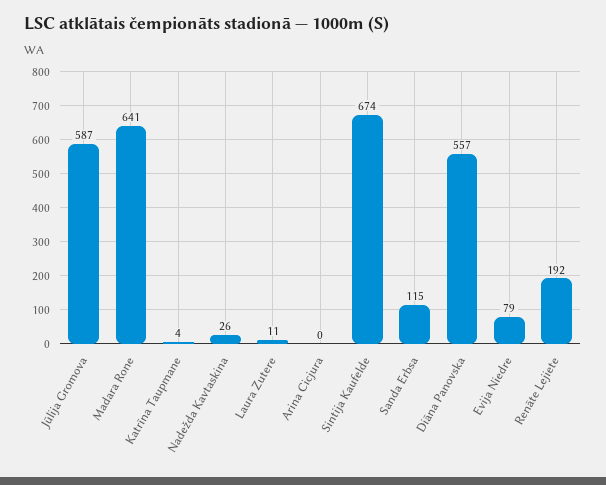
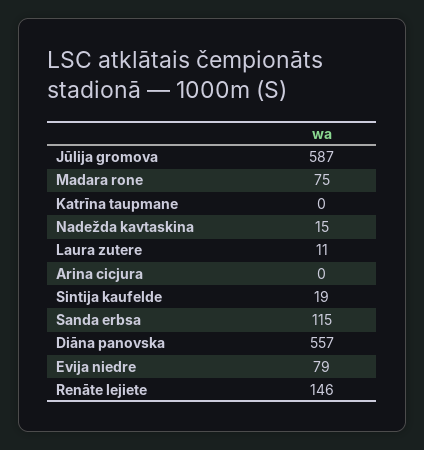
  {
    "Jūlija Gromova": 587,
-   "Madara Rone": 641,
+   "Madara Rone": 75,
-   "Katrīna Taupmane": 4,
+   "Katrīna Taupmane": 0,
-   "Nadežda Kavtaskina": 26,
+   "Nadežda Kavtaskina": 15,
    "Laura Zutere": 11,
    "Arina Cicjura": 0,
-   "Sintija Kaufelde": 674,
+   "Sintija Kaufelde": 19,
    "Sanda Erbsa": 115,
    "Diāna Panovska": 557,
    "Evija Niedre": 79,
-   "Renāte Lejiete": 192
+   "Renāte Lejiete": 146
  }

